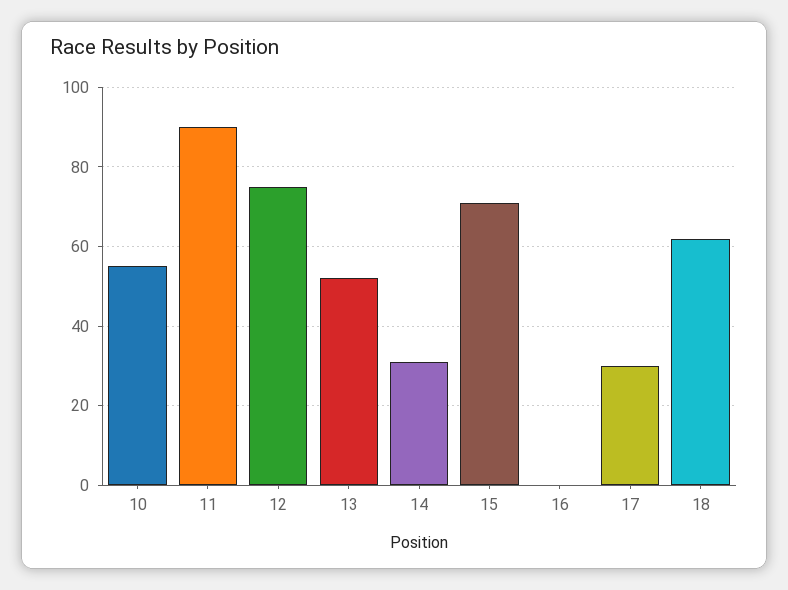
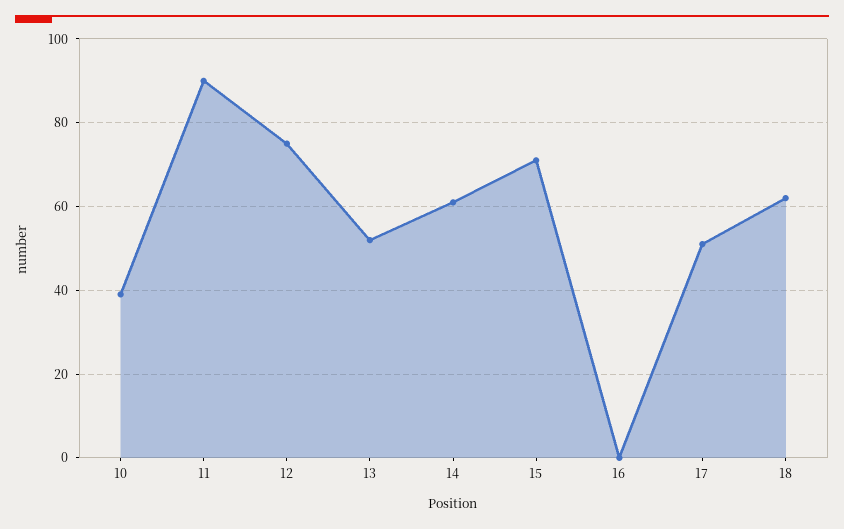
  {
-   "10": 55,
+   "10": 40,
    "11": 90,
    "12": 75,
    "13": 50,
-   "14": 30,
+   "14": 60,
    "15": 70,
    "16": 0,
-   "17": 30,
+   "17": 50,
    "18": 60
  }

